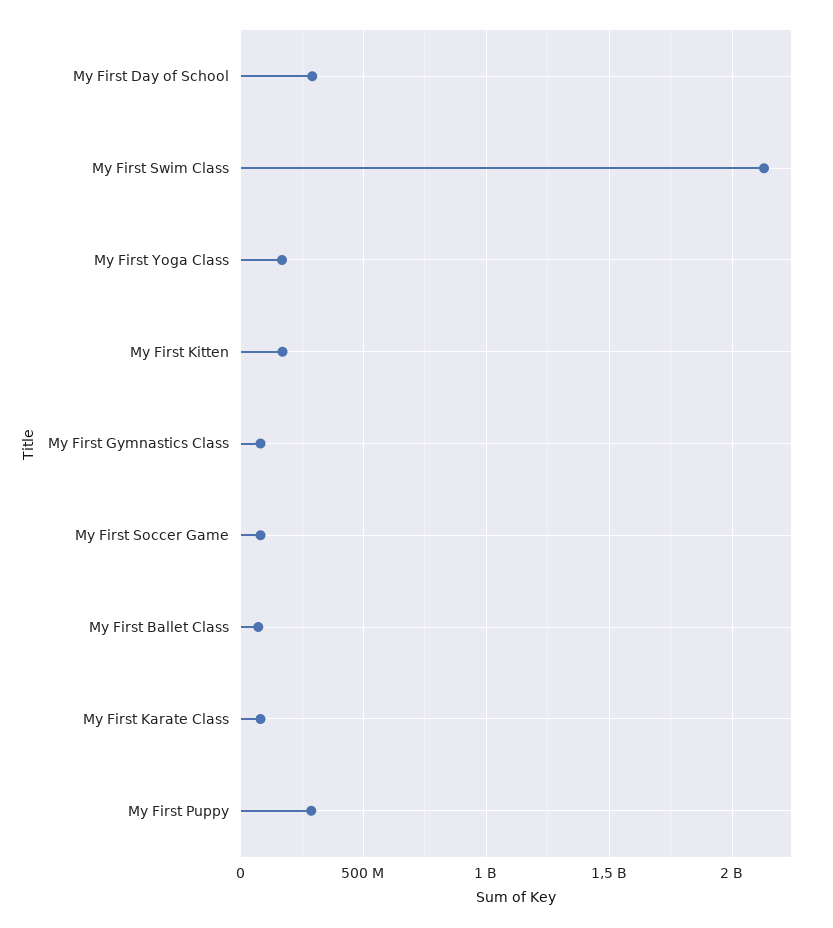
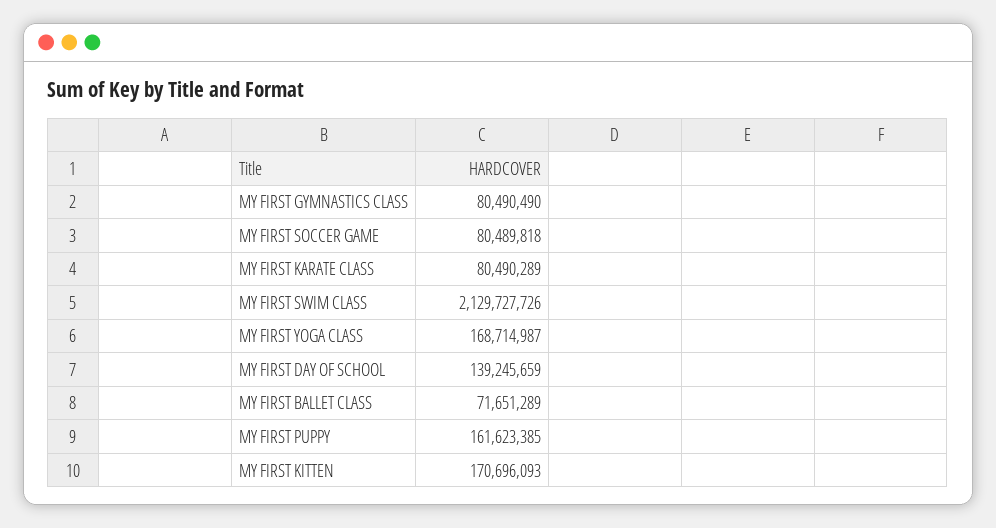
  {
-   "My First Day of School": 300000000,
+   "My First Day of School": 139245659,
    "My First Swim Class": 2129727726,
    "My First Yoga Class": 168714987,
    "My First Kitten": 170696093,
    "My First Gymnastics Class": 80490490,
    "My First Soccer Game": 80489818,
    "My First Ballet Class": 71651289,
    "My First Karate Class": 80490289,
-   "My First Puppy": 300000000
+   "My First Puppy": 161623385
  }

